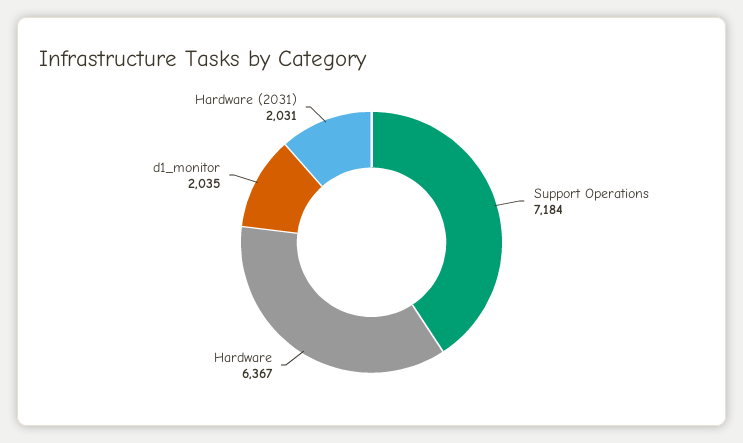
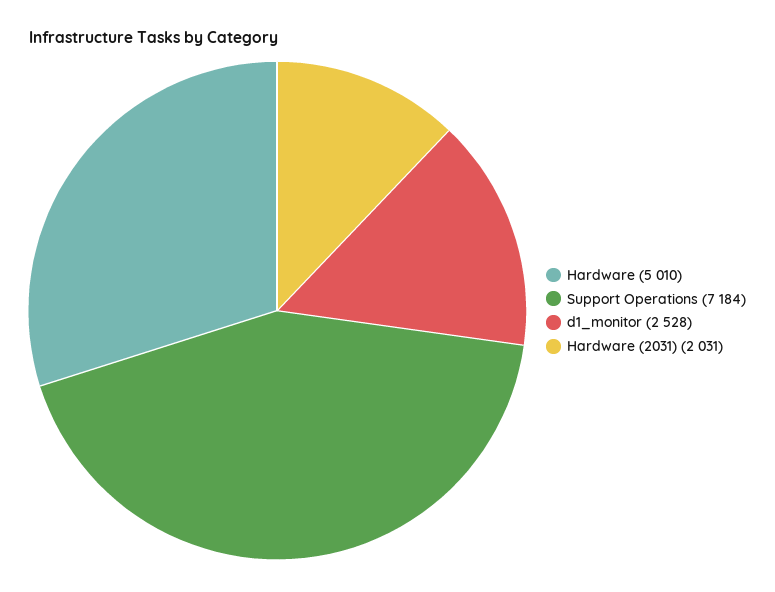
  {
    "Support Operations": 7184,
-   "Hardware": 6367,
+   "Hardware": 5010,
-   "d1_monitor": 2035,
+   "d1_monitor": 2528,
    "Hardware (2031)": 2031
  }

